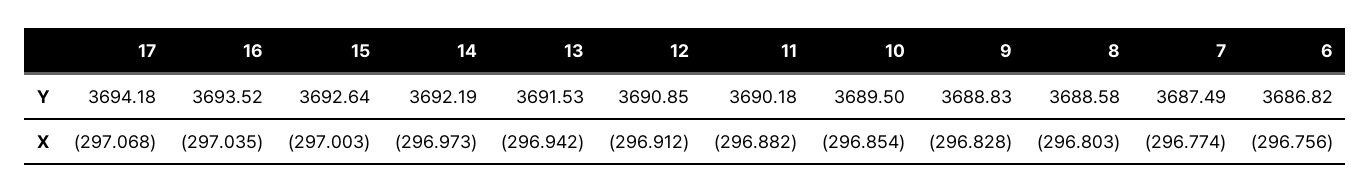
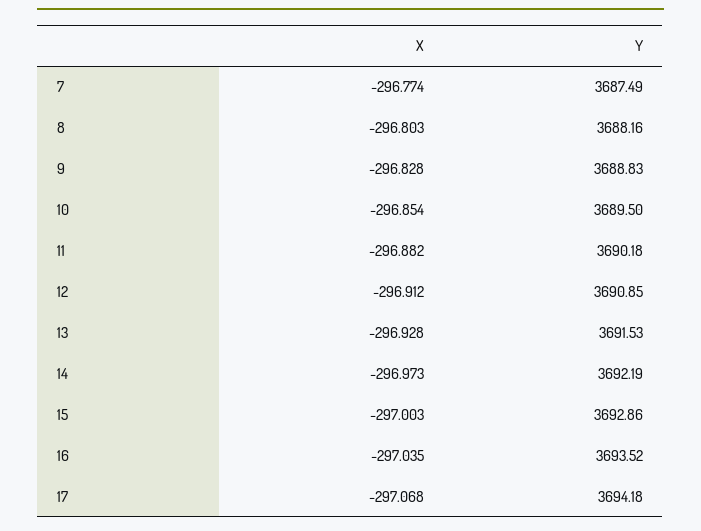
  {
    "17": {
      "Y": 3694.18,
      "X": -297.068
    },
    "16": {
      "Y": 3693.52,
      "X": -297.035
    },
    "15": {
-     "Y": 3692.64,
+     "Y": 3692.86,
      "X": -297.003
    },
    "14": {
      "Y": 3692.19,
      "X": -296.973
    },
    "13": {
      "Y": 3691.53,
-     "X": -296.942
+     "X": -296.928
    },
    "12": {
      "Y": 3690.85,
      "X": -296.912
    },
    "11": {
      "Y": 3690.18,
      "X": -296.882
    },
    "10": {
      "Y": 3689.5,
      "X": -296.854
    },
    "9": {
      "Y": 3688.83,
      "X": -296.828
    },
    "8": {
-     "Y": 3688.58,
+     "Y": 3688.16,
      "X": -296.803
    },
    "7": {
      "Y": 3687.49,
      "X": -296.774
-   },
+   }
-   "6": {
-     "Y": 3686.82,
-     "X": -296.756
-   }
  }

